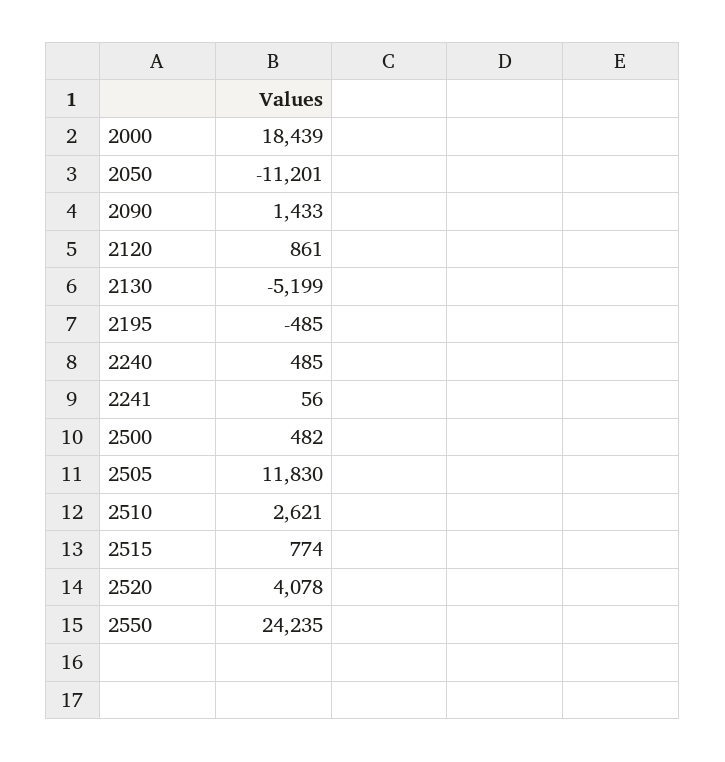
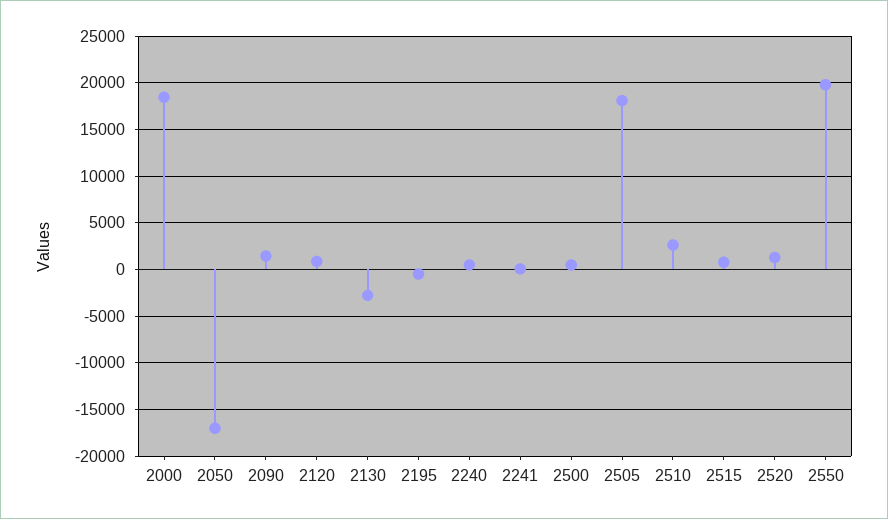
  {
    "2000": 18439,
-   "2050": -11201,
+   "2050": -17000,
    "2090": 1433,
    "2120": 861,
-   "2130": -5199,
+   "2130": -3000,
    "2195": -485,
    "2240": 485,
    "2241": 56,
    "2500": 482,
-   "2505": 11830,
+   "2505": 18000,
    "2510": 2621,
    "2515": 774,
-   "2520": 4078,
+   "2520": 1000,
-   "2550": 24235
+   "2550": 20000
  }

